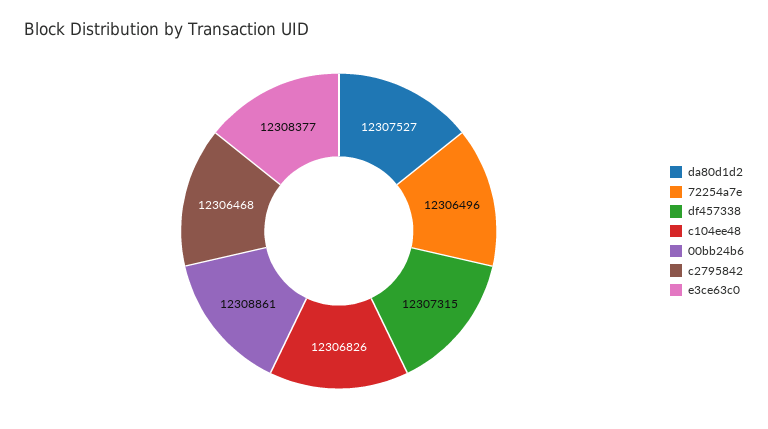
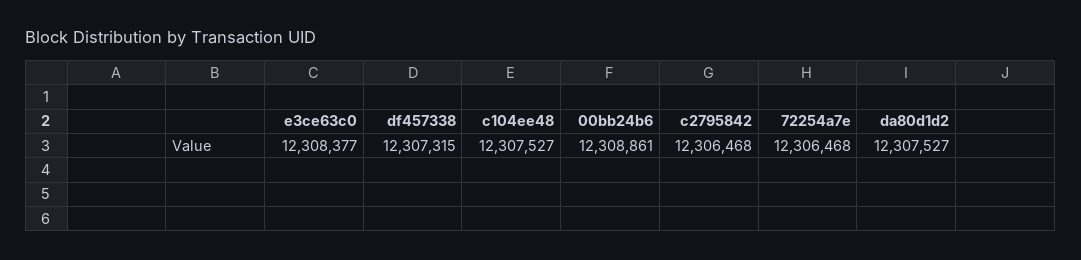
  {
    "da80d1d2": 12307527,
-   "72254a7e": 12306496,
+   "72254a7e": 12306468,
    "df457338": 12307315,
-   "c104ee48": 12306826,
+   "c104ee48": 12307527,
    "00bb24b6": 12308861,
    "c2795842": 12306468,
    "e3ce63c0": 12308377
  }

